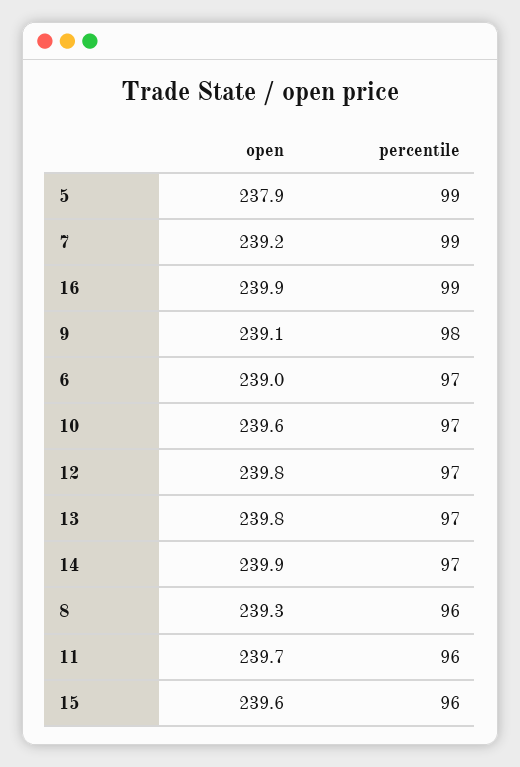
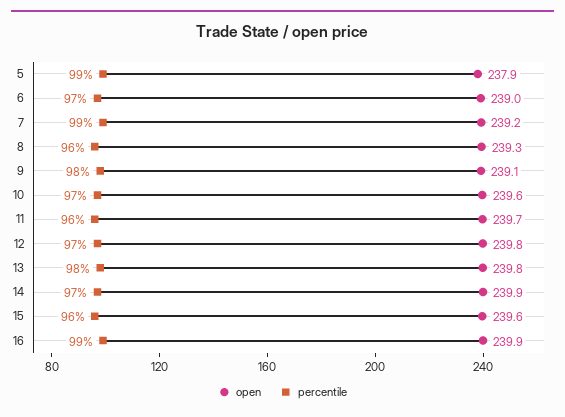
  {
    "open": {
      "5": 237.9,
      "7": 239.2,
      "16": 239.9,
      "9": 239.1,
      "6": 239,
      "10": 239.6,
      "12": 239.8,
      "13": 239.8,
      "14": 239.9,
      "8": 239.3,
      "11": 239.7,
      "15": 239.6
    },
    "percentile": {
      "5": 99,
      "7": 99,
      "16": 99,
      "9": 98,
      "6": 97,
      "10": 97,
      "12": 97,
-     "13": 97,
+     "13": 98,
      "14": 97,
      "8": 96,
      "11": 96,
      "15": 96
    }
  }

